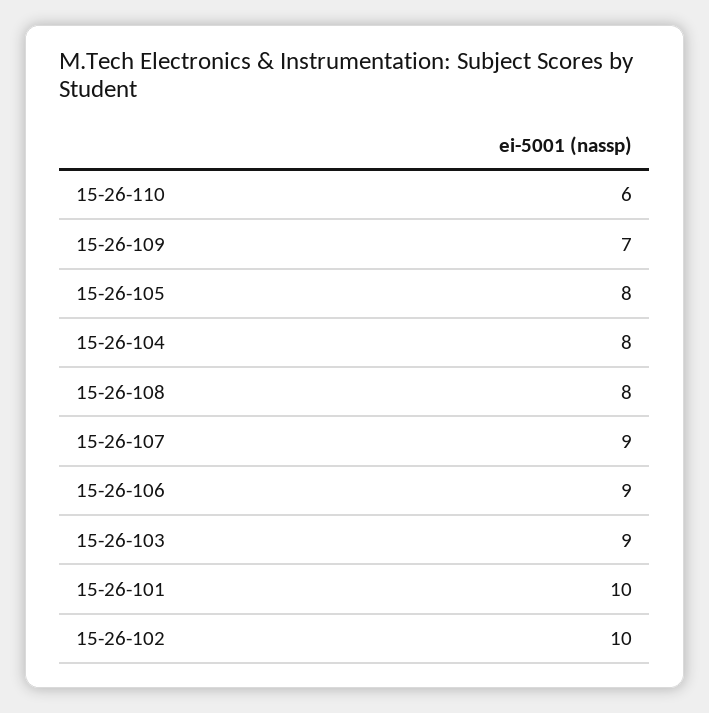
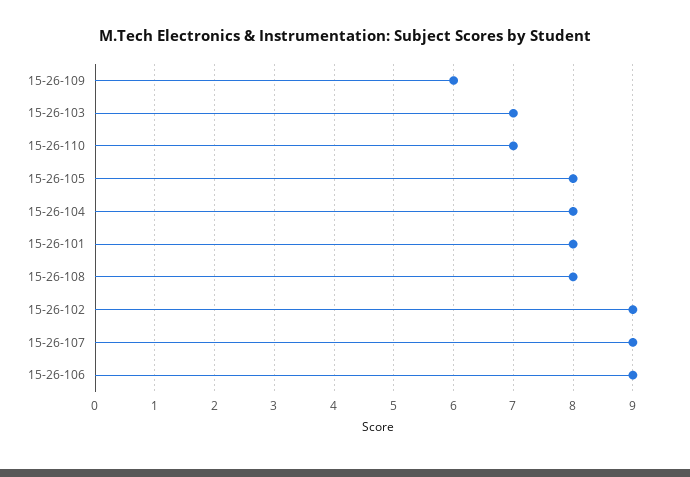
  {
-   "15-26-110": 6,
+   "15-26-110": 7,
-   "15-26-109": 7,
+   "15-26-109": 6,
    "15-26-105": 8,
    "15-26-104": 8,
    "15-26-108": 8,
    "15-26-107": 9,
    "15-26-106": 9,
-   "15-26-103": 9,
+   "15-26-103": 7,
-   "15-26-101": 10,
+   "15-26-101": 8,
-   "15-26-102": 10
+   "15-26-102": 9
  }

